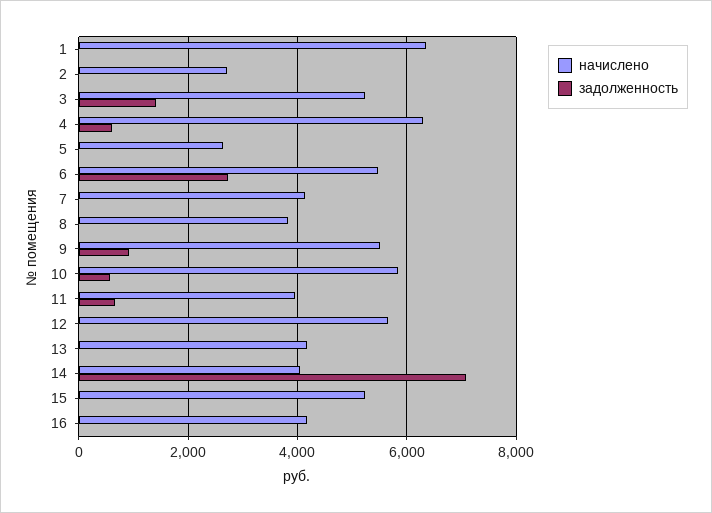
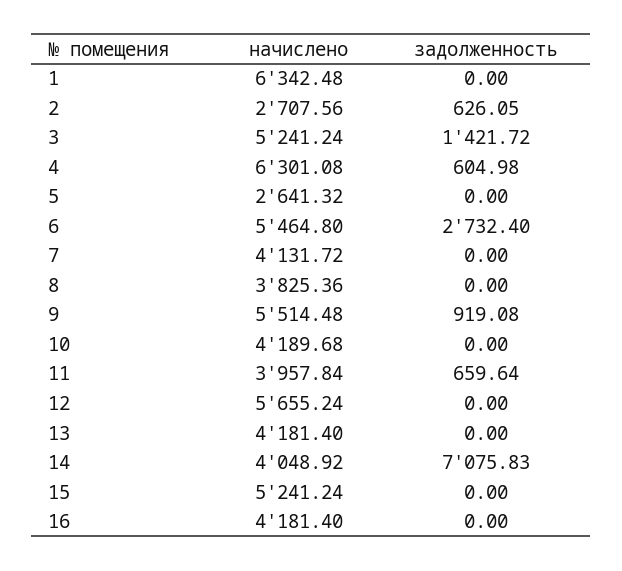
  {
    "начислено": {
      "1": 6342.48,
      "2": 2707.56,
      "3": 5241.24,
      "4": 6301.08,
      "5": 2641.32,
      "6": 5464.8,
      "7": 4131.72,
      "8": 3825.36,
      "9": 5514.48,
-     "10": 5800,
+     "10": 4189.68,
      "11": 3957.84,
      "12": 5655.24,
      "13": 4181.4,
      "14": 4048.92,
      "15": 5241.24,
      "16": 4181.4
    },
    "задолженность": {
      "1": 0,
-     "2": 0,
+     "2": 626.05,
      "3": 1421.72,
      "4": 604.98,
      "5": 0,
      "6": 2732.4,
      "7": 0,
      "8": 0,
      "9": 919.08,
-     "10": 600,
+     "10": 0,
      "11": 659.64,
      "12": 0,
      "13": 0,
      "14": 7075.83,
      "15": 0,
      "16": 0
    }
  }

